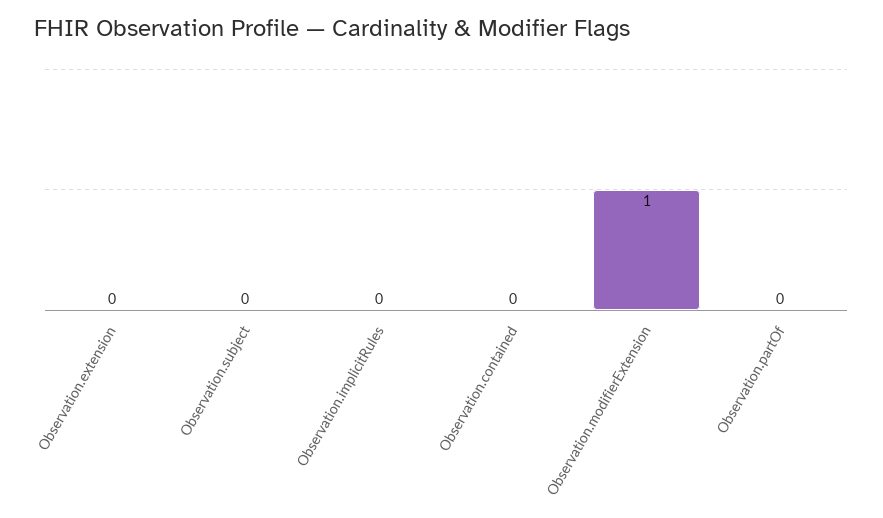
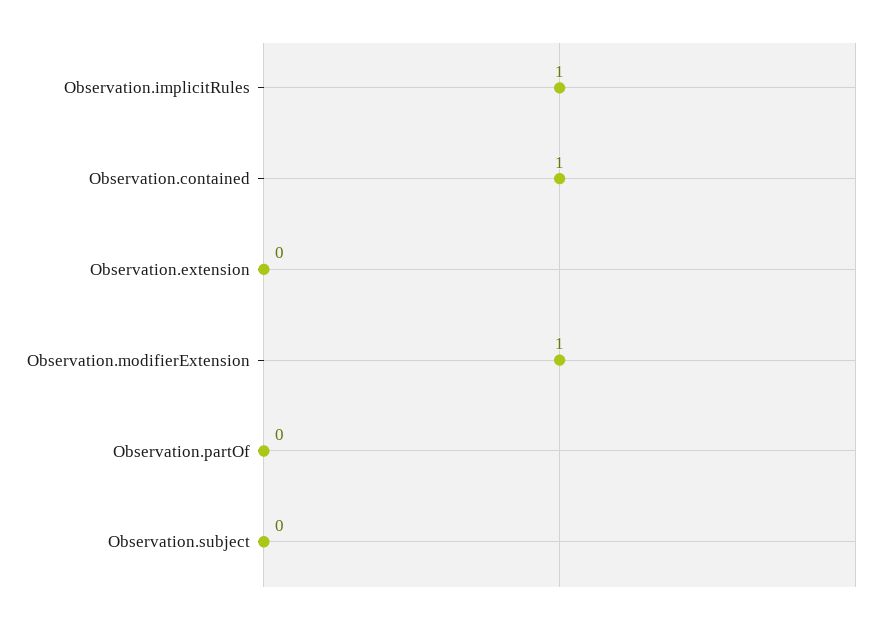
  {
    "Observation.extension": 0,
    "Observation.subject": 0,
-   "Observation.implicitRules": 0,
+   "Observation.implicitRules": 1,
-   "Observation.contained": 0,
+   "Observation.contained": 1,
    "Observation.modifierExtension": 1,
    "Observation.partOf": 0
  }

